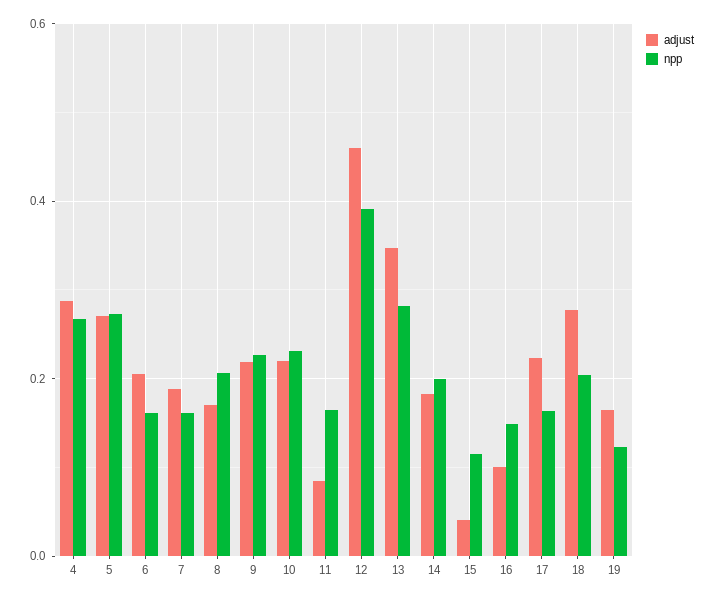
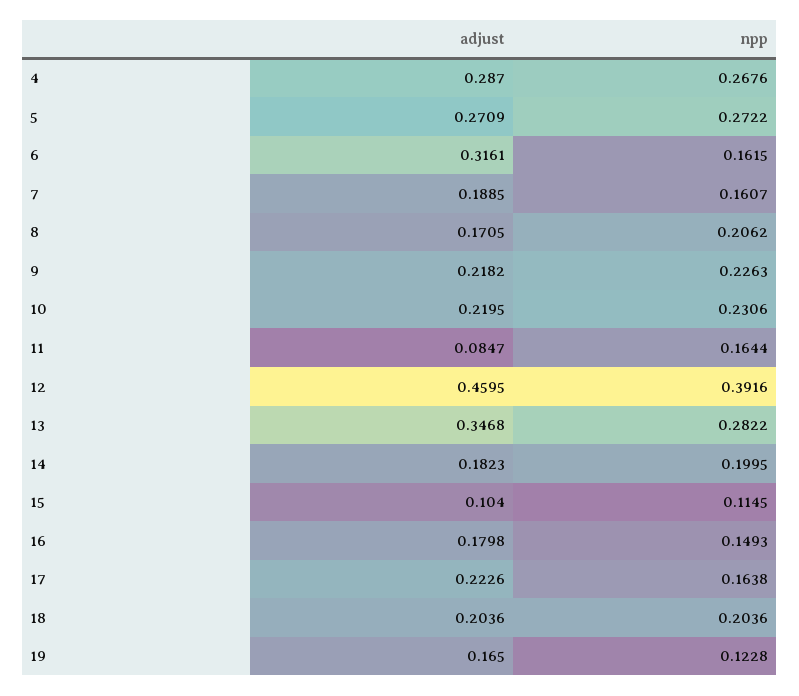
  {
    "adjust": {
      "4": 0.287,
      "5": 0.2709,
-     "6": 0.2,
+     "6": 0.3161,
      "7": 0.1885,
      "8": 0.1705,
      "9": 0.2182,
      "10": 0.2195,
      "11": 0.0847,
      "12": 0.4595,
      "13": 0.3468,
      "14": 0.1823,
-     "15": 0.04,
+     "15": 0.104,
-     "16": 0.1,
+     "16": 0.1798,
      "17": 0.2226,
-     "18": 0.28,
+     "18": 0.2036,
      "19": 0.165
    },
    "npp": {
      "4": 0.2676,
      "5": 0.2722,
      "6": 0.1615,
      "7": 0.1607,
      "8": 0.2062,
      "9": 0.2263,
      "10": 0.2306,
      "11": 0.1644,
      "12": 0.3916,
      "13": 0.2822,
      "14": 0.1995,
      "15": 0.1145,
      "16": 0.1493,
      "17": 0.1638,
      "18": 0.2036,
      "19": 0.1228
    }
  }

